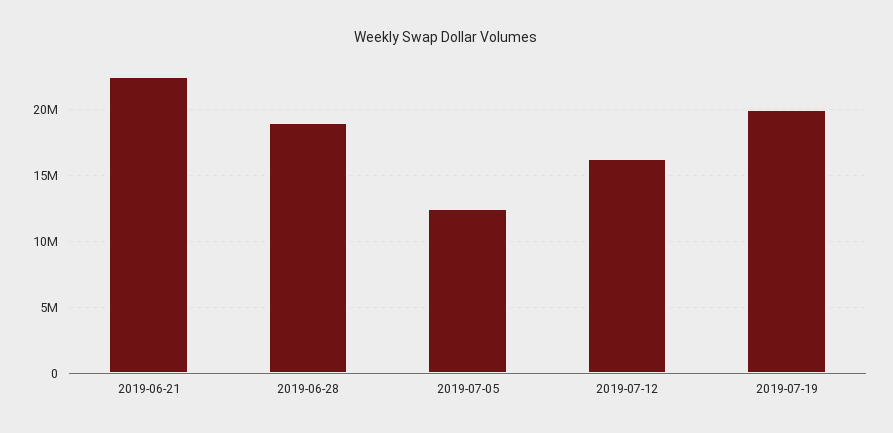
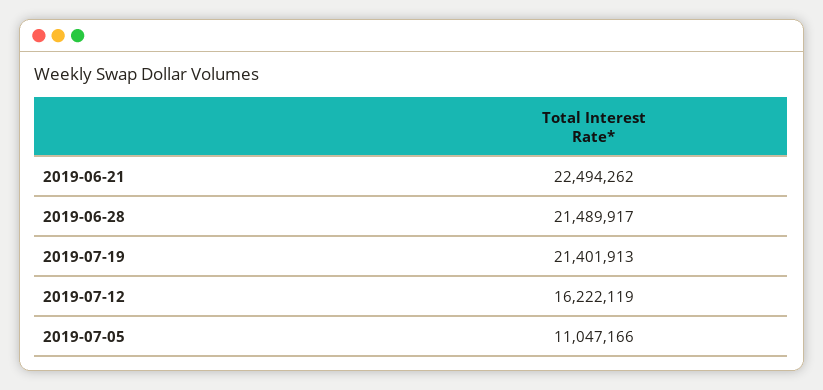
  {
    "2019-06-21": 22494262,
-   "2019-06-28": 19000000,
+   "2019-06-28": 21489917,
-   "2019-07-05": 12500000,
+   "2019-07-05": 11047166,
    "2019-07-12": 16222119,
-   "2019-07-19": 20000000
+   "2019-07-19": 21401913
  }

